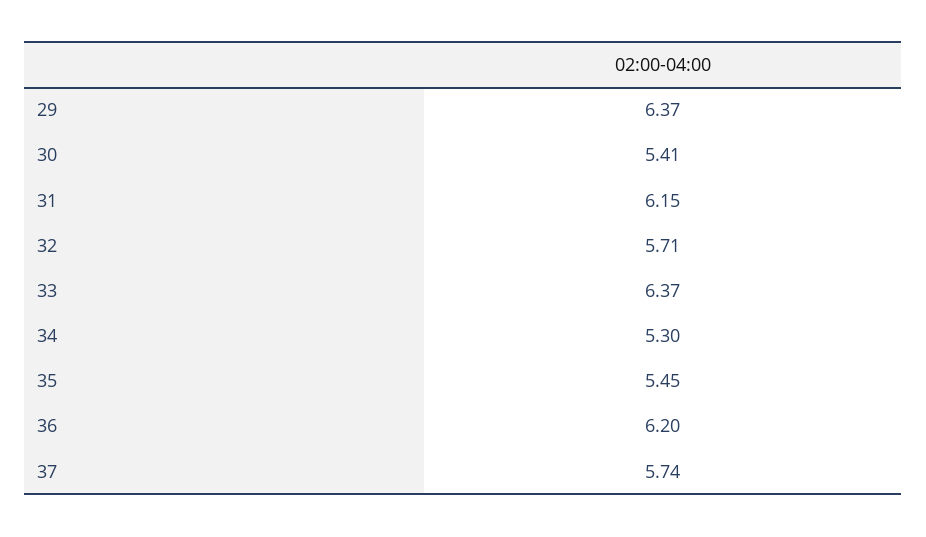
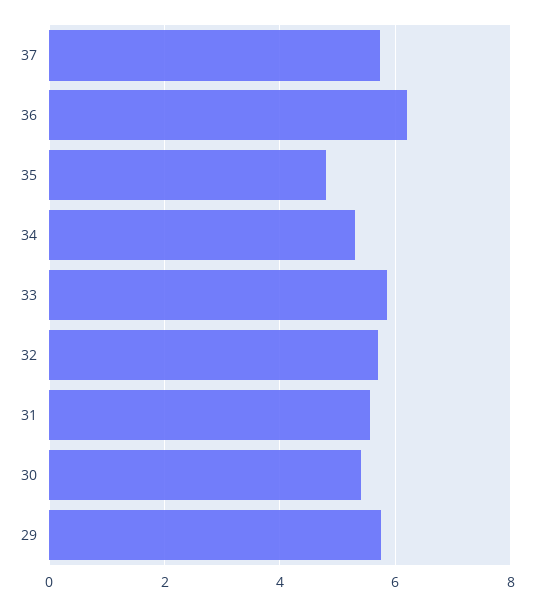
  {
-   "29": 6.37,
+   "29": 5.8,
    "30": 5.41,
-   "31": 6.15,
+   "31": 5.6,
    "32": 5.71,
-   "33": 6.37,
+   "33": 5.8,
    "34": 5.3,
-   "35": 5.45,
+   "35": 4.8,
    "36": 6.2,
    "37": 5.74
  }

